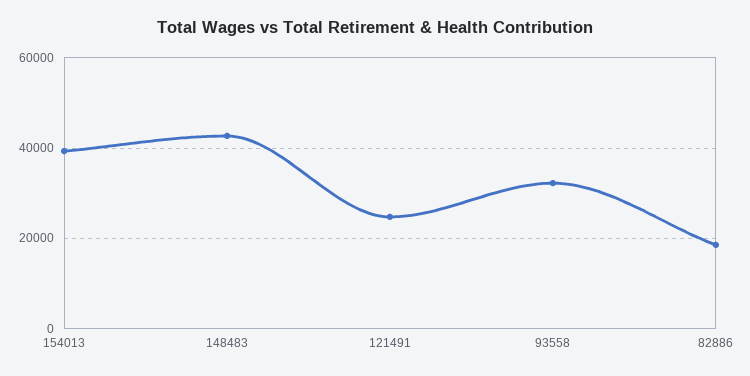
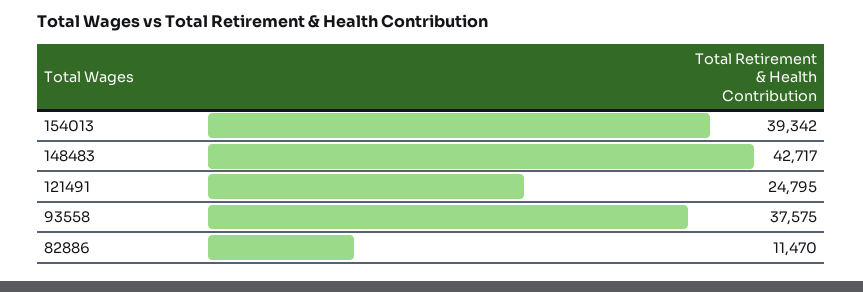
  {
    "154013": 39342,
    "148483": 42717,
    "121491": 24795,
-   "93558": 32000,
+   "93558": 37575,
-   "82886": 18000
+   "82886": 11470
  }

